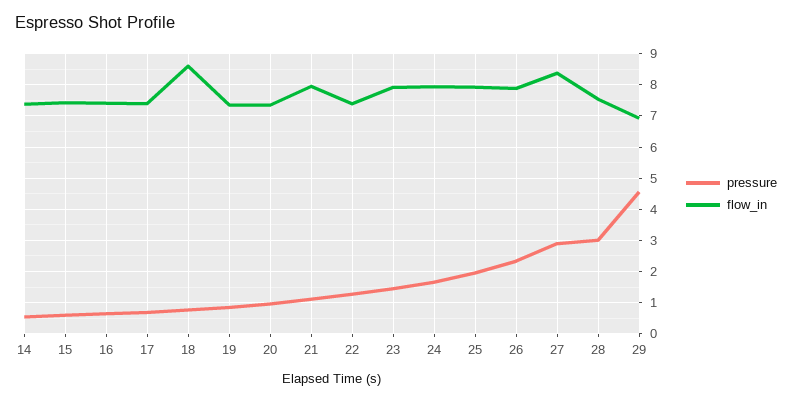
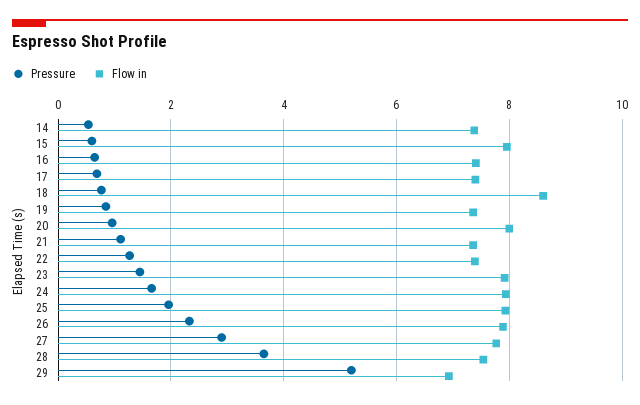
  {
    "pressure": {
      "14": 0.6,
      "15": 0.6,
      "16": 0.6,
      "17": 0.6,
      "18": 0.8,
      "19": 0.8,
      "20": 1,
      "21": 1.2,
      "22": 1.2,
      "23": 1.4,
      "24": 1.6,
      "25": 2,
      "26": 2.4,
      "27": 3,
-     "28": 3,
+     "28": 3.6,
-     "29": 4.6
+     "29": 5.2
    },
    "flow_in": {
      "14": 7.4,
-     "15": 7.4,
+     "15": 8,
      "16": 7.4,
      "17": 7.4,
      "18": 8.6,
      "19": 7.4,
-     "20": 7.4,
+     "20": 8,
-     "21": 8,
+     "21": 7.4,
      "22": 7.4,
      "23": 8,
      "24": 8,
      "25": 8,
      "26": 7.8,
-     "27": 8.4,
+     "27": 7.8,
      "28": 7.6,
      "29": 7
    }
  }

